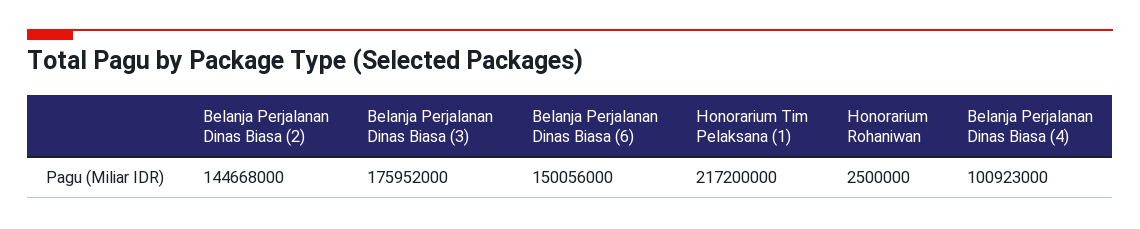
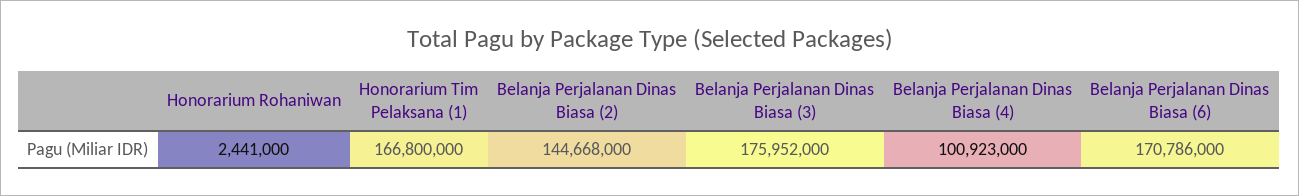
  {
    "Belanja Perjalanan Dinas Biasa (2)": 144668000,
    "Belanja Perjalanan Dinas Biasa (3)": 175952000,
-   "Belanja Perjalanan Dinas Biasa (6)": 150056000,
+   "Belanja Perjalanan Dinas Biasa (6)": 170786000,
-   "Honorarium Tim Pelaksana (1)": 217200000,
+   "Honorarium Tim Pelaksana (1)": 166800000,
-   "Honorarium Rohaniwan": 2500000,
+   "Honorarium Rohaniwan": 2441000,
    "Belanja Perjalanan Dinas Biasa (4)": 100923000
  }

